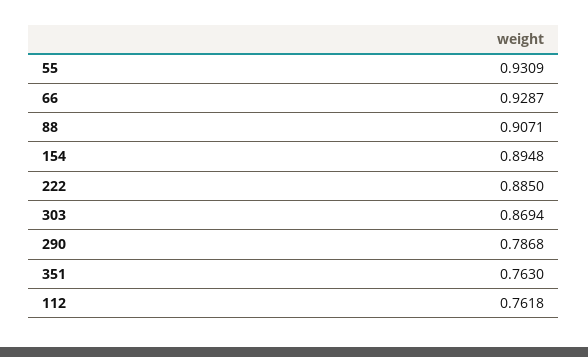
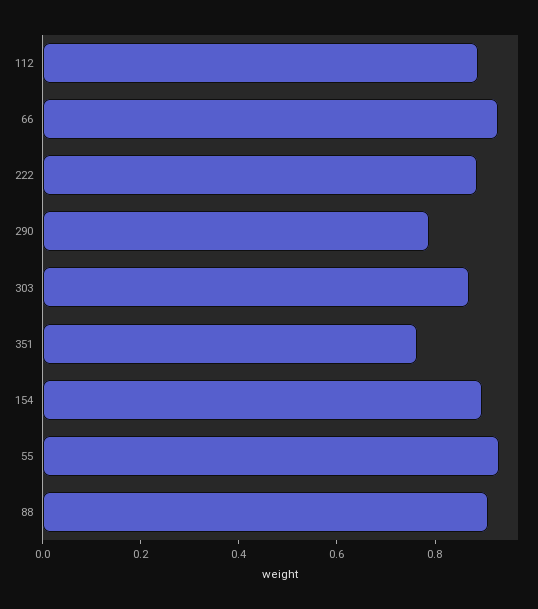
  {
    "55": 0.9309,
    "66": 0.9287,
    "88": 0.9071,
    "154": 0.8948,
    "222": 0.885,
    "303": 0.8694,
    "290": 0.7868,
    "351": 0.763,
-   "112": 0.7618
+   "112": 0.9
  }

